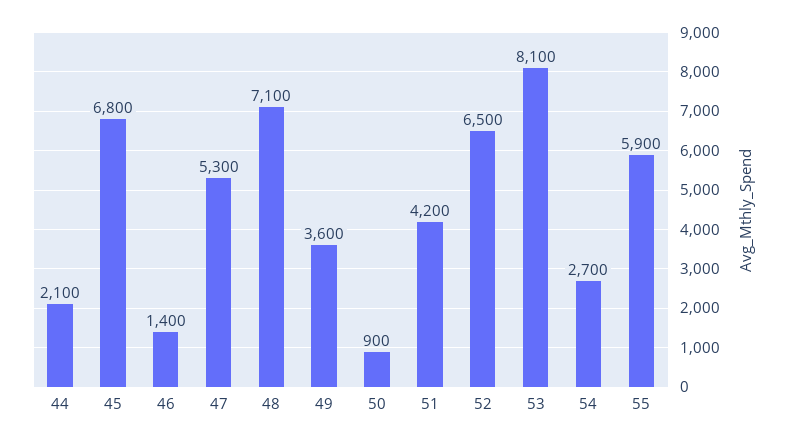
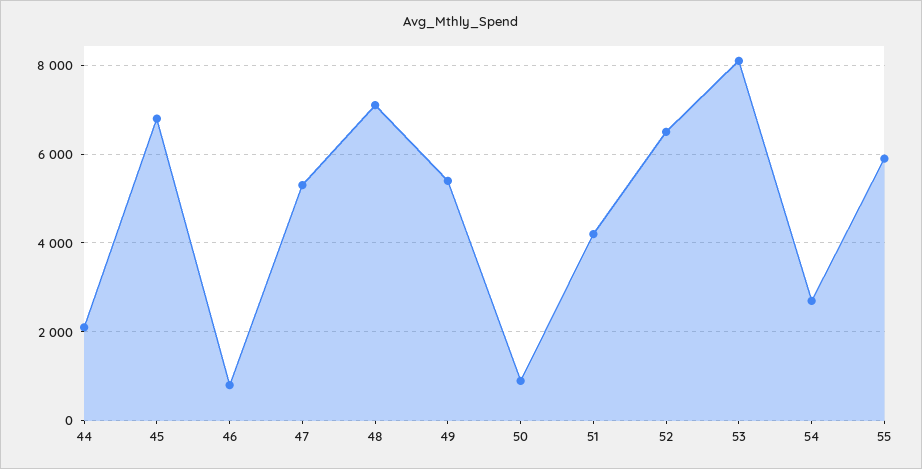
  {
    "44": 2100,
    "45": 6800,
-   "46": 1400,
+   "46": 800,
    "47": 5300,
    "48": 7100,
-   "49": 3600,
+   "49": 5400,
    "50": 900,
    "51": 4200,
    "52": 6500,
    "53": 8100,
    "54": 2700,
    "55": 5900
  }

